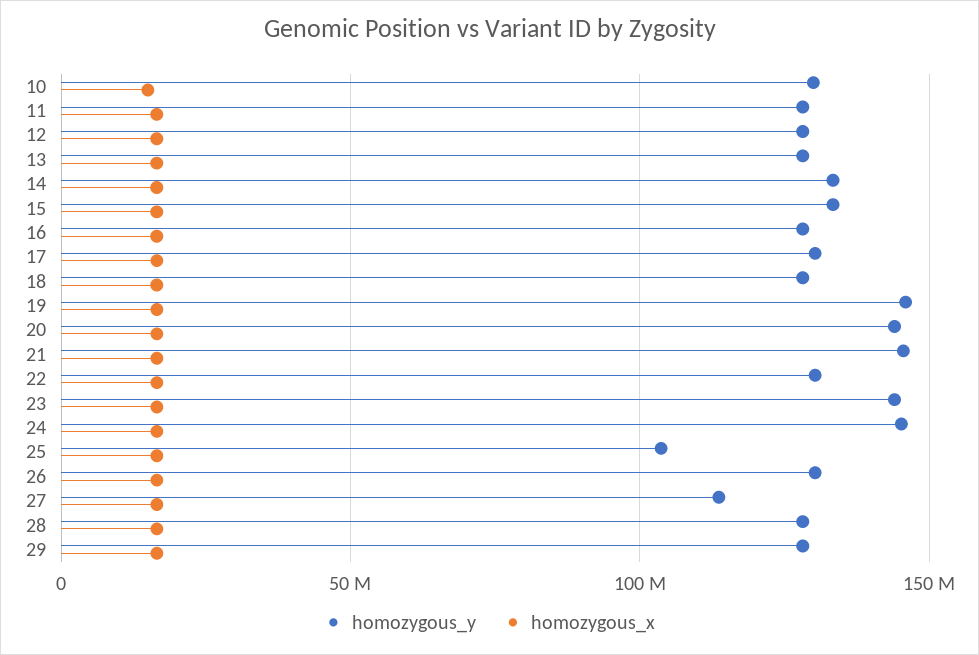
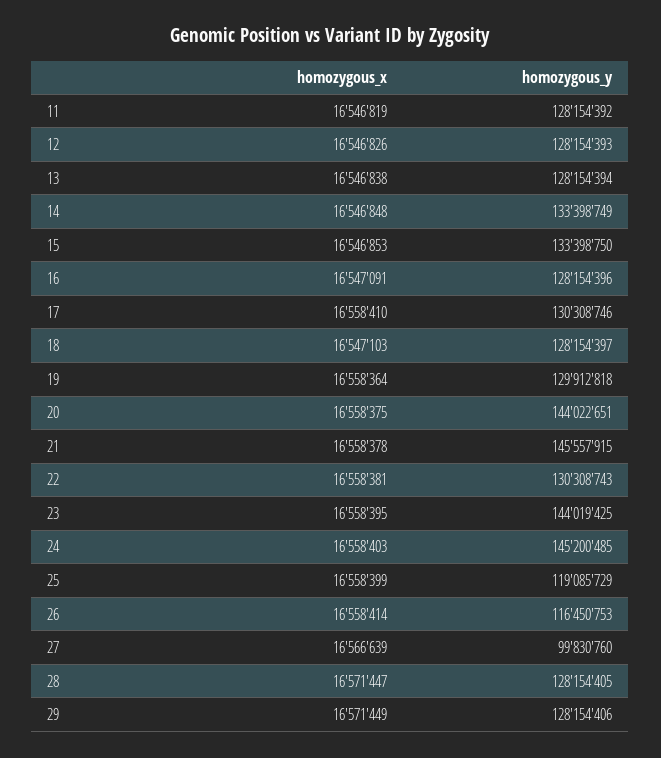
  {
    "homozygous_y": {
-     "10": 130000000,
      "11": 128154392,
      "12": 128154393,
      "13": 128154394,
      "14": 133398749,
      "15": 133398750,
      "16": 128154396,
      "17": 130308746,
      "18": 128154397,
-     "19": 145000000,
+     "19": 129912818,
      "20": 144022651,
      "21": 145557915,
      "22": 130308743,
      "23": 144019425,
      "24": 145200485,
-     "25": 105000000,
+     "25": 119085729,
-     "26": 130000000,
+     "26": 116450753,
-     "27": 115000000,
+     "27": 99830760,
      "28": 128154405,
      "29": 128154406
    },
    "homozygous_x": {
-     "10": 15000000,
      "11": 16546819,
      "12": 16546826,
      "13": 16546838,
      "14": 16546848,
      "15": 16546853,
      "16": 16547091,
      "17": 16558410,
      "18": 16547103,
      "19": 16558364,
      "20": 16558375,
      "21": 16558378,
      "22": 16558381,
      "23": 16558395,
      "24": 16558403,
      "25": 16558399,
      "26": 16558414,
      "27": 16566639,
      "28": 16571447,
      "29": 16571449
    }
  }

